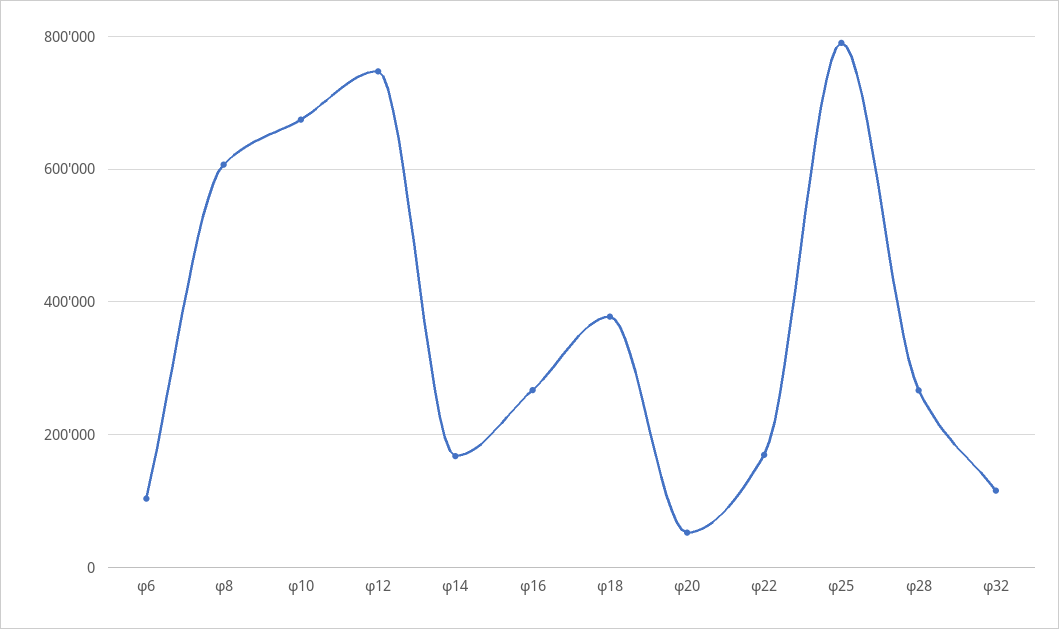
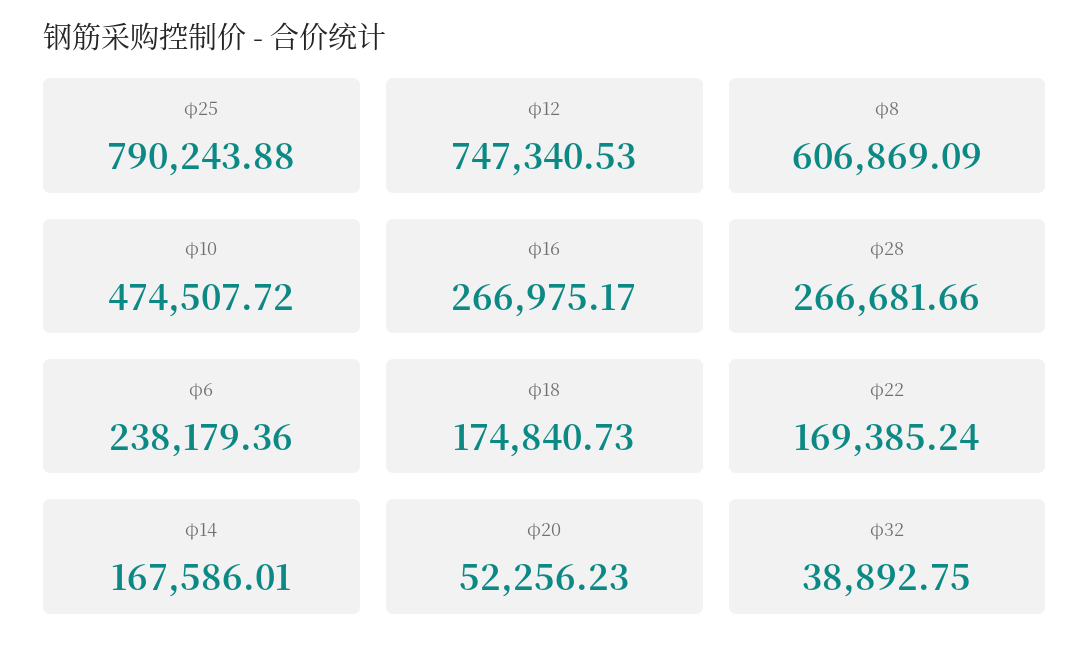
  {
-   "φ6": 100000,
+   "φ6": 238179.36,
    "φ8": 606869.09,
-   "φ10": 680000,
+   "φ10": 474507.72,
    "φ12": 747340.53,
    "φ14": 167586.01,
    "φ16": 266975.17,
-   "φ18": 380000,
+   "φ18": 174840.73,
    "φ20": 52256.23,
    "φ22": 169385.24,
    "φ25": 790243.88,
    "φ28": 266681.66,
-   "φ32": 120000
+   "φ32": 38892.75
  }

